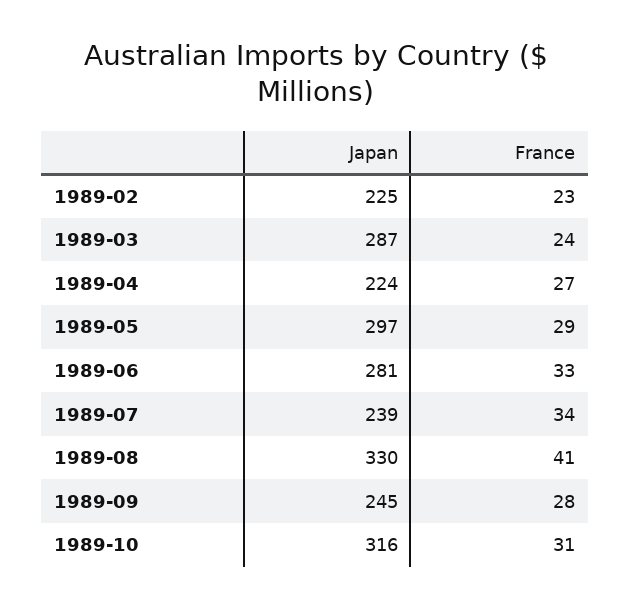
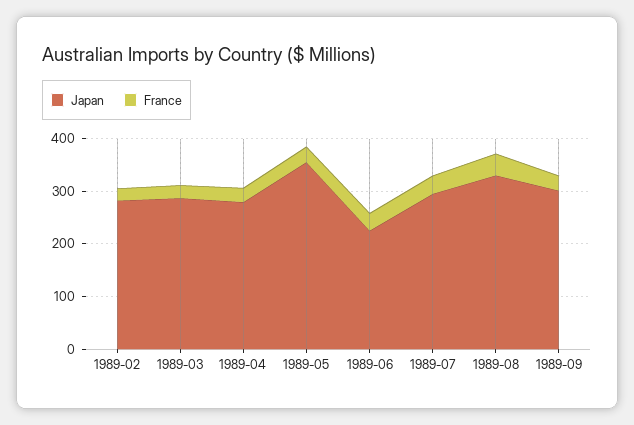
  {
    "Japan": {
-     "1989-02": 225,
+     "1989-02": 280,
      "1989-03": 287,
-     "1989-04": 224,
+     "1989-04": 280,
-     "1989-05": 297,
+     "1989-05": 360,
-     "1989-06": 281,
+     "1989-06": 220,
-     "1989-07": 239,
+     "1989-07": 300,
      "1989-08": 330,
-     "1989-09": 245,
+     "1989-09": 300
-     "1989-10": 316
    },
    "France": {
      "1989-02": 23,
      "1989-03": 24,
      "1989-04": 27,
      "1989-05": 29,
      "1989-06": 33,
      "1989-07": 34,
      "1989-08": 41,
-     "1989-09": 28,
+     "1989-09": 28
-     "1989-10": 31
    }
  }

